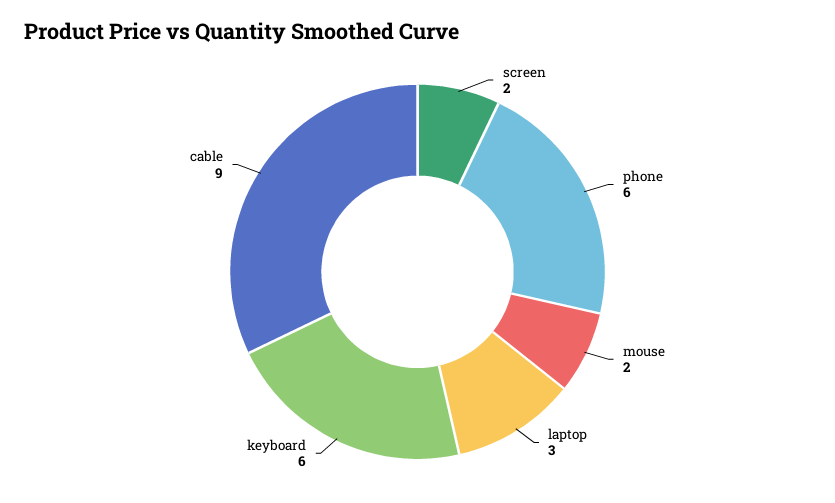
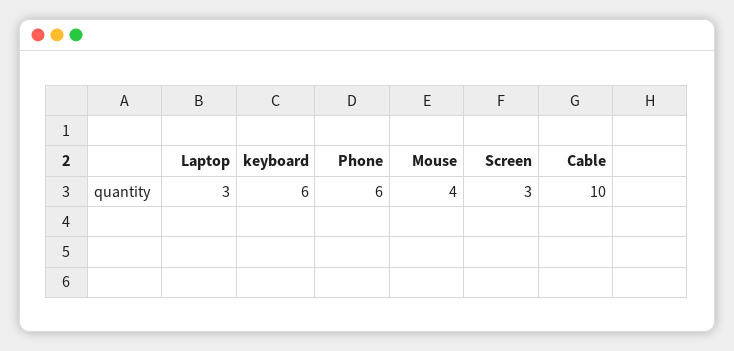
  {
-   "screen": 2,
+   "screen": 3,
    "phone": 6,
-   "mouse": 2,
+   "mouse": 4,
    "laptop": 3,
    "keyboard": 6,
-   "cable": 9
+   "cable": 10
  }

